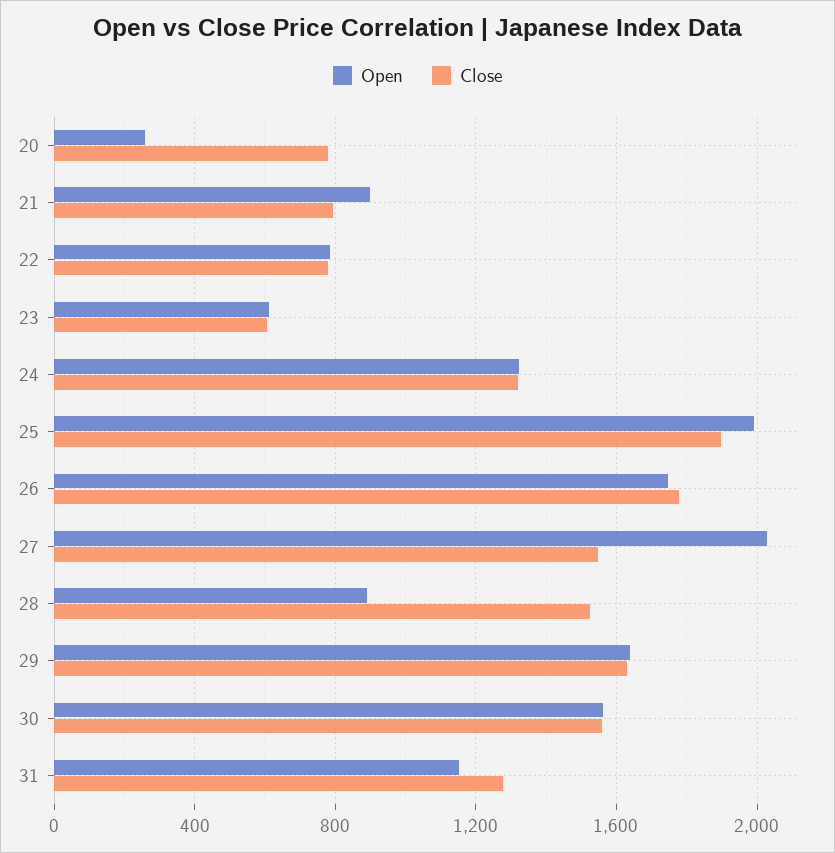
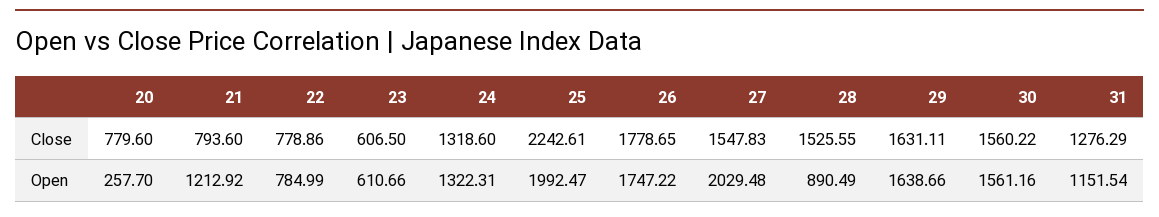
  {
    "Open": {
      "20": 257.7,
-     "21": 900,
+     "21": 1212.92,
      "22": 784.99,
      "23": 610.66,
      "24": 1322.31,
      "25": 1992.47,
      "26": 1747.22,
      "27": 2029.48,
      "28": 890.49,
      "29": 1638.66,
      "30": 1561.16,
      "31": 1151.54
    },
    "Close": {
      "20": 779.6,
      "21": 793.6,
      "22": 778.86,
      "23": 606.5,
      "24": 1318.6,
-     "25": 1900,
+     "25": 2242.61,
      "26": 1778.65,
      "27": 1547.83,
      "28": 1525.55,
      "29": 1631.11,
      "30": 1560.22,
      "31": 1276.29
    }
  }

